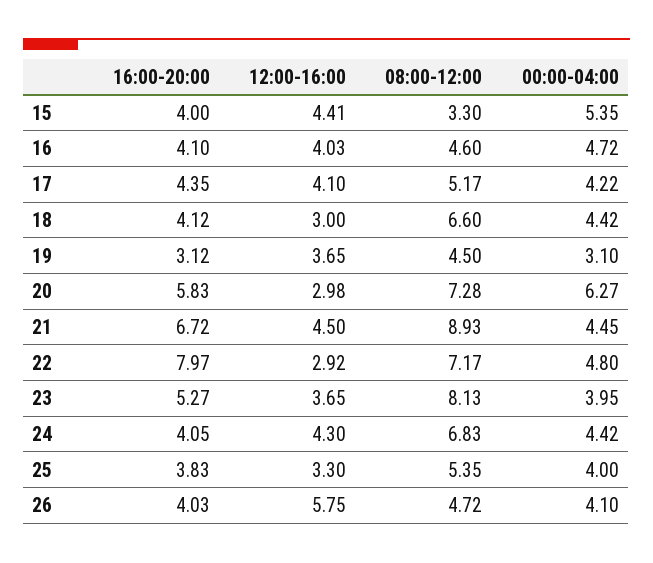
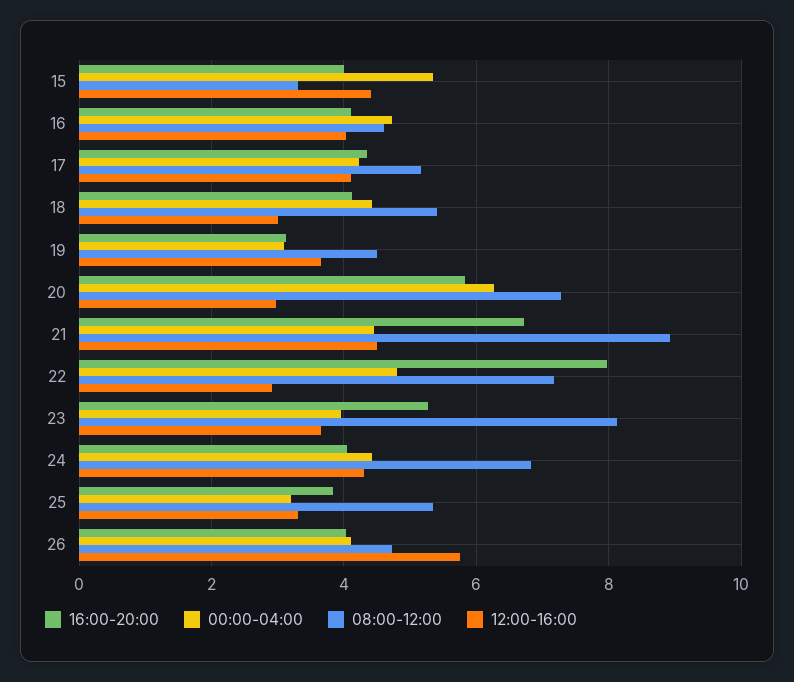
  {
    "16:00-20:00": {
      "15": 4,
      "16": 4.1,
      "17": 4.35,
      "18": 4.12,
      "19": 3.12,
      "20": 5.83,
      "21": 6.72,
      "22": 7.97,
      "23": 5.27,
      "24": 4.05,
      "25": 3.83,
      "26": 4.03
    },
    "12:00-16:00": {
      "15": 4.41,
      "16": 4.03,
      "17": 4.1,
      "18": 3,
      "19": 3.65,
      "20": 2.98,
      "21": 4.5,
      "22": 2.92,
      "23": 3.65,
      "24": 4.3,
      "25": 3.3,
      "26": 5.75
    },
    "08:00-12:00": {
      "15": 3.3,
      "16": 4.6,
      "17": 5.17,
-     "18": 6.6,
+     "18": 5.4,
      "19": 4.5,
      "20": 7.28,
      "21": 8.93,
      "22": 7.17,
      "23": 8.13,
      "24": 6.83,
      "25": 5.35,
      "26": 4.72
    },
    "00:00-04:00": {
      "15": 5.35,
      "16": 4.72,
      "17": 4.22,
      "18": 4.42,
      "19": 3.1,
      "20": 6.27,
      "21": 4.45,
      "22": 4.8,
      "23": 3.95,
      "24": 4.42,
-     "25": 4,
+     "25": 3.2,
      "26": 4.1
    }
  }

